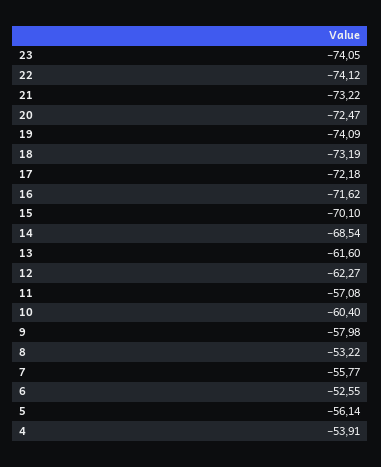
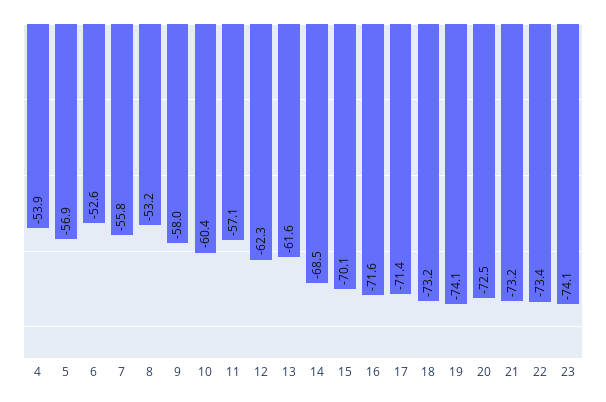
  {
    "23": -74.05,
-   "22": -74.12,
+   "22": -73.4,
    "21": -73.22,
    "20": -72.47,
    "19": -74.09,
    "18": -73.19,
-   "17": -72.18,
+   "17": -71.4,
    "16": -71.62,
    "15": -70.1,
    "14": -68.54,
    "13": -61.6,
    "12": -62.27,
    "11": -57.08,
    "10": -60.4,
    "9": -57.98,
    "8": -53.22,
    "7": -55.77,
    "6": -52.55,
-   "5": -56.14,
+   "5": -56.9,
    "4": -53.91
  }

